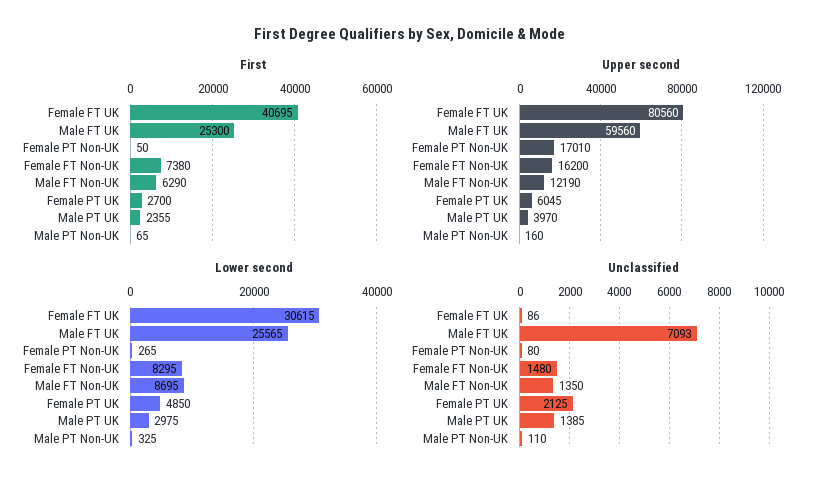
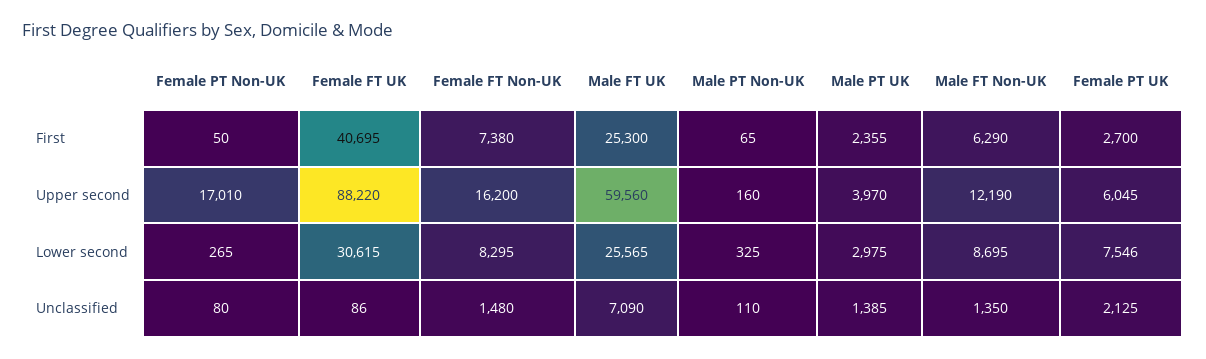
  {
    "First": {
      "Female FT UK": 40695,
      "Male FT UK": 25300,
      "Female PT Non-UK": 50,
      "Female FT Non-UK": 7380,
      "Male FT Non-UK": 6290,
      "Female PT UK": 2700,
      "Male PT UK": 2355,
      "Male PT Non-UK": 65
    },
    "Upper second": {
-     "Female FT UK": 80560,
+     "Female FT UK": 88220,
      "Male FT UK": 59560,
      "Female PT Non-UK": 17010,
      "Female FT Non-UK": 16200,
      "Male FT Non-UK": 12190,
      "Female PT UK": 6045,
      "Male PT UK": 3970,
      "Male PT Non-UK": 160
    },
    "Lower second": {
      "Female FT UK": 30615,
      "Male FT UK": 25565,
      "Female PT Non-UK": 265,
      "Female FT Non-UK": 8295,
      "Male FT Non-UK": 8695,
-     "Female PT UK": 4850,
+     "Female PT UK": 7546,
      "Male PT UK": 2975,
      "Male PT Non-UK": 325
    },
    "Unclassified": {
      "Female FT UK": 86,
-     "Male FT UK": 7093,
+     "Male FT UK": 7090,
      "Female PT Non-UK": 80,
      "Female FT Non-UK": 1480,
      "Male FT Non-UK": 1350,
      "Female PT UK": 2125,
      "Male PT UK": 1385,
      "Male PT Non-UK": 110
    }
  }

